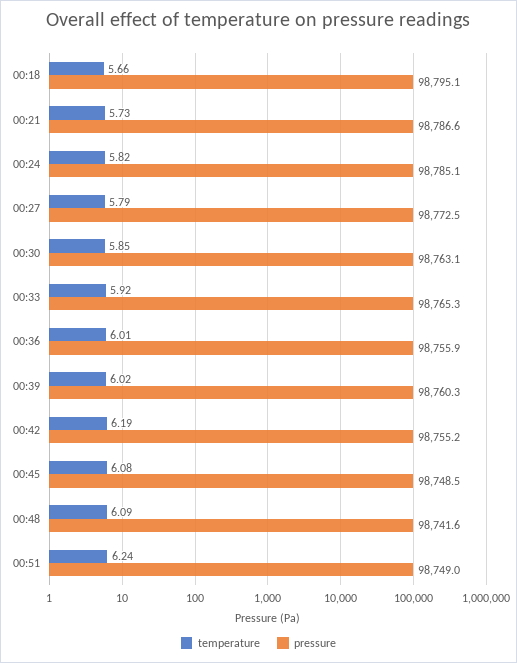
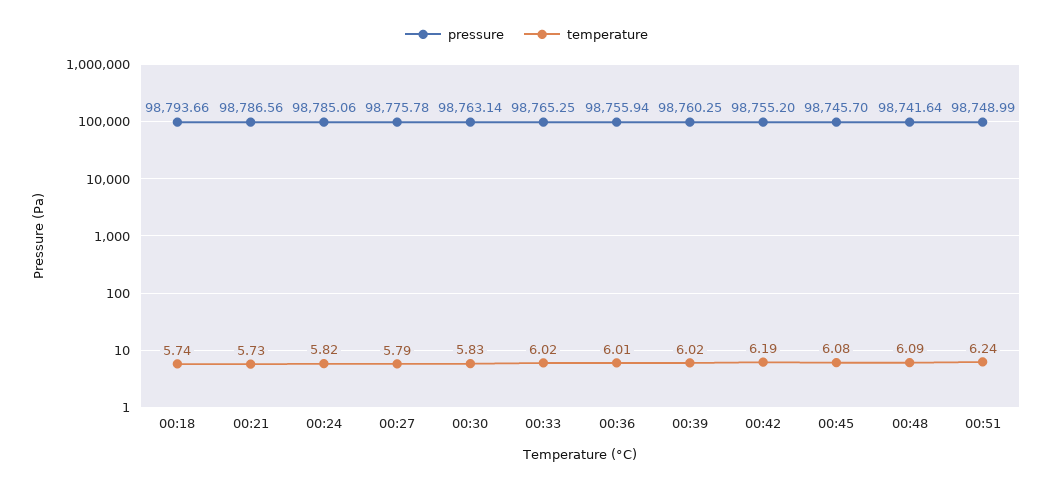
  {
    "temperature": {
-     "00:18": 5.66,
+     "00:18": 5.74,
      "00:21": 5.73,
      "00:24": 5.82,
      "00:27": 5.79,
-     "00:30": 5.85,
+     "00:30": 5.83,
-     "00:33": 5.92,
+     "00:33": 6.02,
      "00:36": 6.01,
      "00:39": 6.02,
      "00:42": 6.19,
      "00:45": 6.08,
      "00:48": 6.09,
      "00:51": 6.24
    },
    "pressure": {
-     "00:18": 98795.1,
+     "00:18": 98793.66,
      "00:21": 98786.56,
      "00:24": 98785.06,
-     "00:27": 98772.5,
+     "00:27": 98775.78,
      "00:30": 98763.14,
      "00:33": 98765.25,
      "00:36": 98755.94,
      "00:39": 98760.25,
      "00:42": 98755.2,
-     "00:45": 98748.5,
+     "00:45": 98745.7,
      "00:48": 98741.64,
      "00:51": 98748.99
    }
  }

